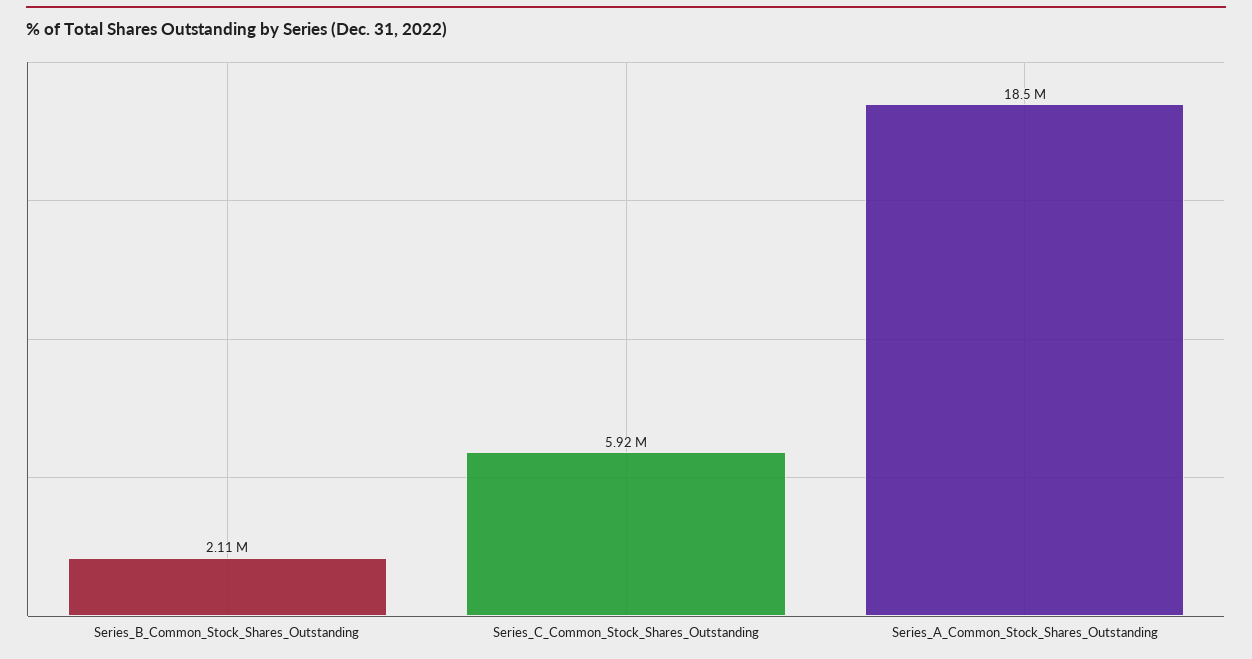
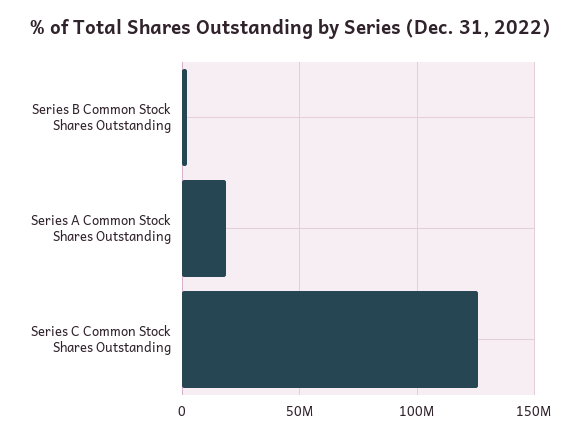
  {
    "Series_B_Common_Stock_Shares_Outstanding": 2110000,
-   "Series_C_Common_Stock_Shares_Outstanding": 5920000,
+   "Series_C_Common_Stock_Shares_Outstanding": 125000000,
    "Series_A_Common_Stock_Shares_Outstanding": 18500000
  }

